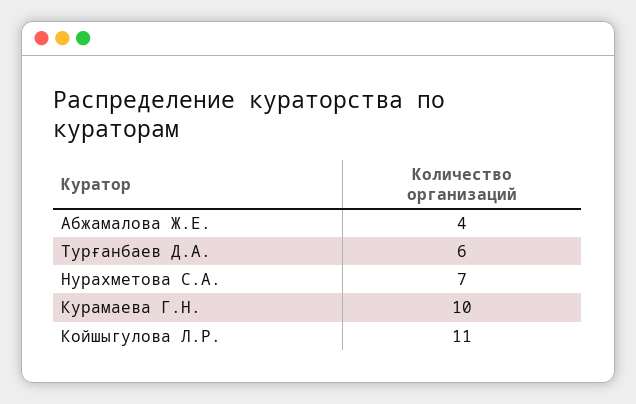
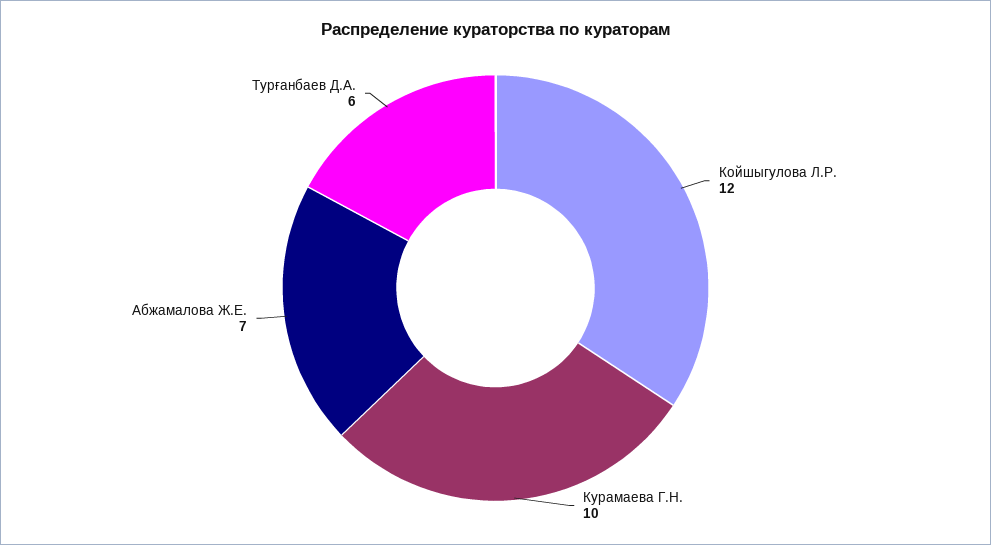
  {
-   "Абжамалова Ж.Е.": 4,
+   "Абжамалова Ж.Е.": 7,
    "Турғанбаев Д.А.": 6,
-   "Нурахметова С.А.": 7,
    "Курамаева Г.Н.": 10,
-   "Койшыгулова Л.Р.": 11
+   "Койшыгулова Л.Р.": 12
  }

